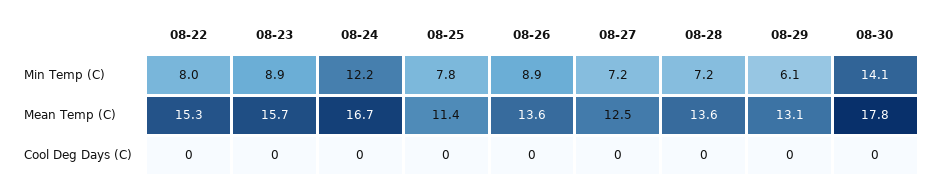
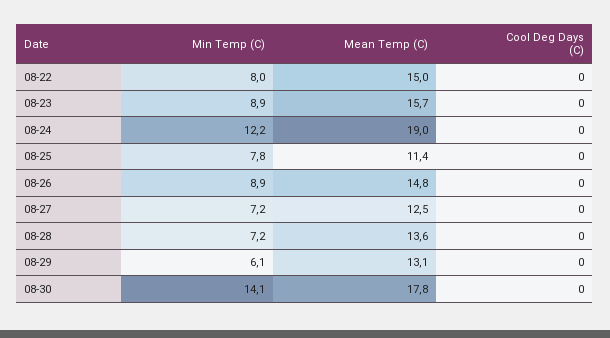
  {
    "08-22": {
      "Min Temp (C)": 8,
-     "Mean Temp (C)": 15.3,
+     "Mean Temp (C)": 15,
      "Cool Deg Days (C)": 0
    },
    "08-23": {
      "Min Temp (C)": 8.9,
      "Mean Temp (C)": 15.7,
      "Cool Deg Days (C)": 0
    },
    "08-24": {
      "Min Temp (C)": 12.2,
-     "Mean Temp (C)": 16.7,
+     "Mean Temp (C)": 19,
      "Cool Deg Days (C)": 0
    },
    "08-25": {
      "Min Temp (C)": 7.8,
      "Mean Temp (C)": 11.4,
      "Cool Deg Days (C)": 0
    },
    "08-26": {
      "Min Temp (C)": 8.9,
-     "Mean Temp (C)": 13.6,
+     "Mean Temp (C)": 14.8,
      "Cool Deg Days (C)": 0
    },
    "08-27": {
      "Min Temp (C)": 7.2,
      "Mean Temp (C)": 12.5,
      "Cool Deg Days (C)": 0
    },
    "08-28": {
      "Min Temp (C)": 7.2,
      "Mean Temp (C)": 13.6,
      "Cool Deg Days (C)": 0
    },
    "08-29": {
      "Min Temp (C)": 6.1,
      "Mean Temp (C)": 13.1,
      "Cool Deg Days (C)": 0
    },
    "08-30": {
      "Min Temp (C)": 14.1,
      "Mean Temp (C)": 17.8,
      "Cool Deg Days (C)": 0
    }
  }

